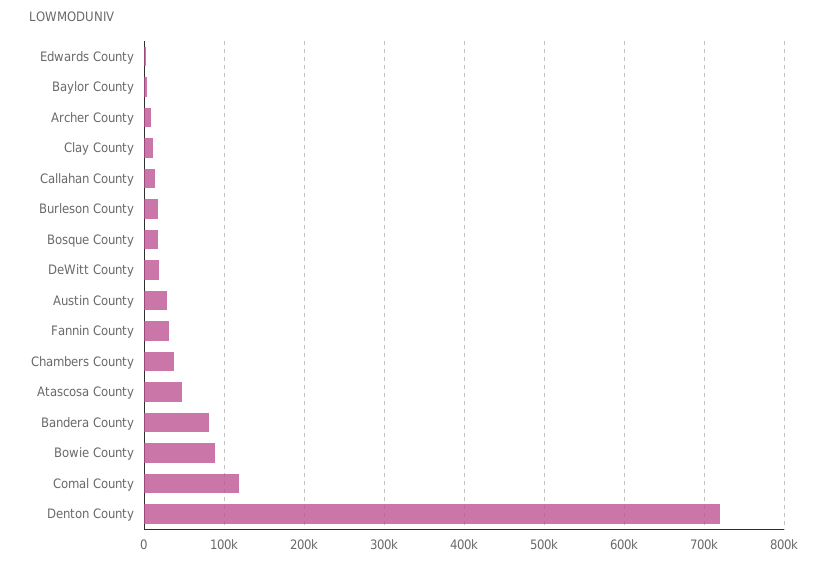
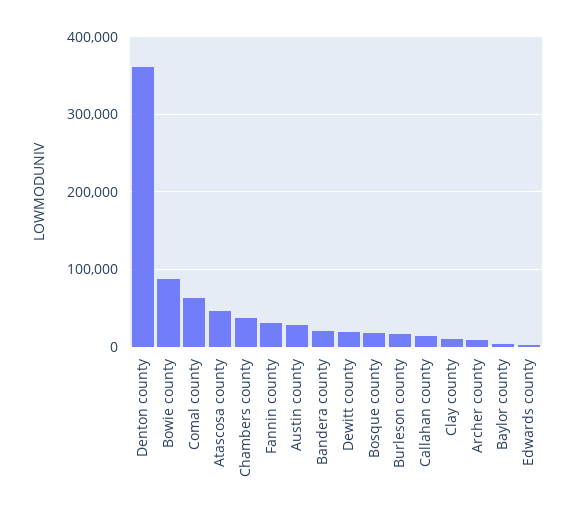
  {
    "Edwards County": 0,
    "Baylor County": 0,
    "Archer County": 10000,
    "Clay County": 10000,
    "Callahan County": 10000,
    "Burleson County": 20000,
    "Bosque County": 20000,
    "DeWitt County": 20000,
    "Austin County": 30000,
    "Fannin County": 30000,
    "Chambers County": 40000,
    "Atascosa County": 50000,
-   "Bandera County": 80000,
+   "Bandera County": 20000,
    "Bowie County": 90000,
-   "Comal County": 120000,
+   "Comal County": 60000,
-   "Denton County": 720000
+   "Denton County": 360000
  }

